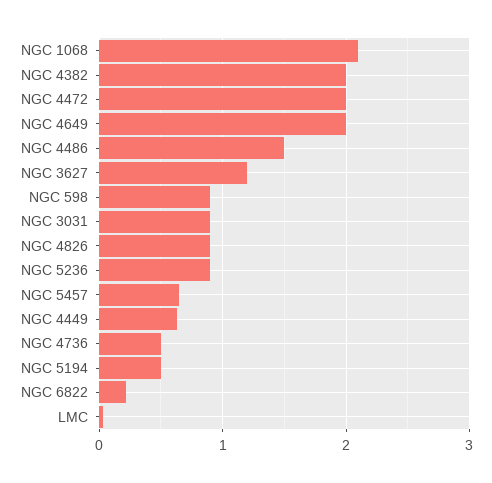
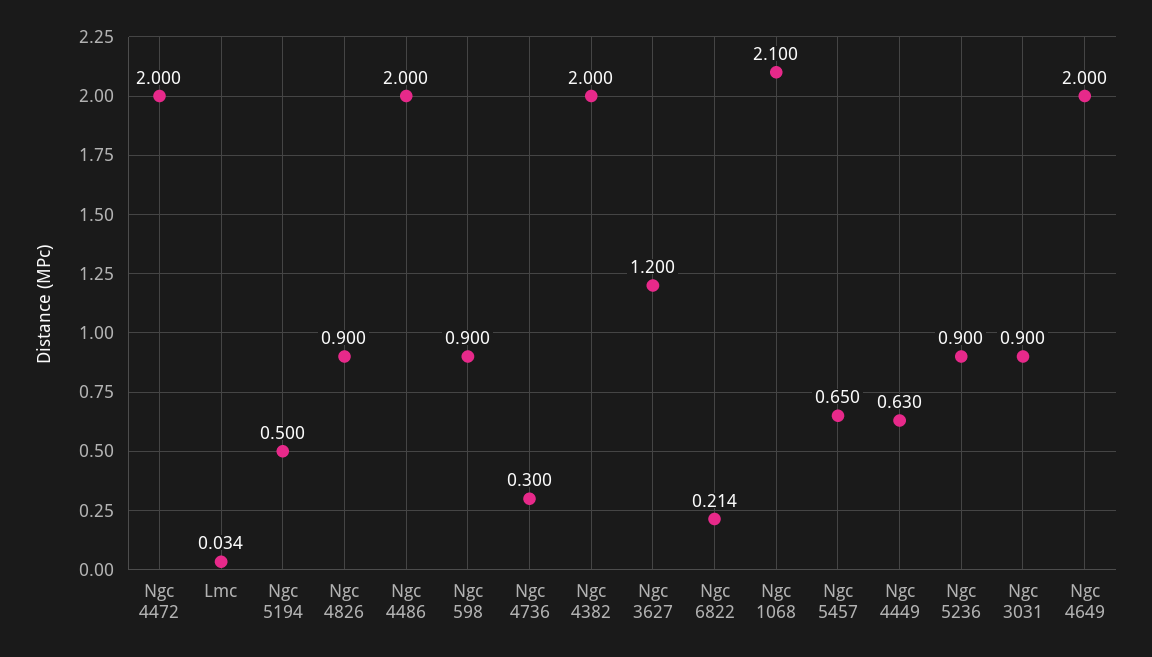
  {
    "NGC 1068": 2.1,
    "NGC 4382": 2,
    "NGC 4472": 2,
    "NGC 4649": 2,
-   "NGC 4486": 1.5,
+   "NGC 4486": 2,
    "NGC 3627": 1.2,
    "NGC 598": 0.9,
    "NGC 3031": 0.9,
    "NGC 4826": 0.9,
    "NGC 5236": 0.9,
    "NGC 5457": 0.65,
    "NGC 4449": 0.63,
-   "NGC 4736": 0.5,
+   "NGC 4736": 0.3,
    "NGC 5194": 0.5,
    "NGC 6822": 0.214,
    "LMC": 0.034
  }

